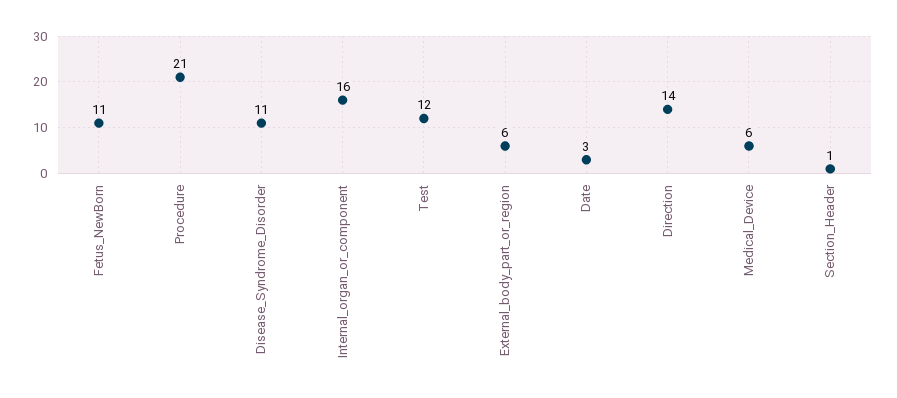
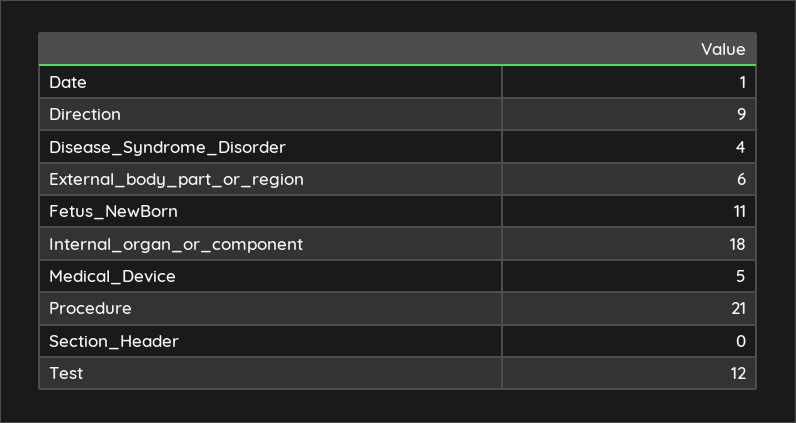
  {
    "Fetus_NewBorn": 11,
    "Procedure": 21,
-   "Disease_Syndrome_Disorder": 11,
+   "Disease_Syndrome_Disorder": 4,
-   "Internal_organ_or_component": 16,
+   "Internal_organ_or_component": 18,
    "Test": 12,
    "External_body_part_or_region": 6,
-   "Date": 3,
+   "Date": 1,
-   "Direction": 14,
+   "Direction": 9,
-   "Medical_Device": 6,
+   "Medical_Device": 5,
-   "Section_Header": 1
+   "Section_Header": 0
  }

